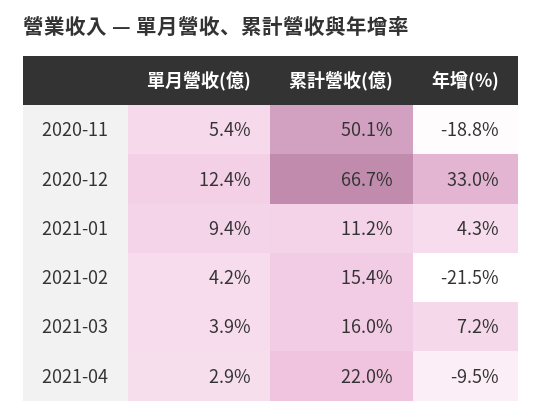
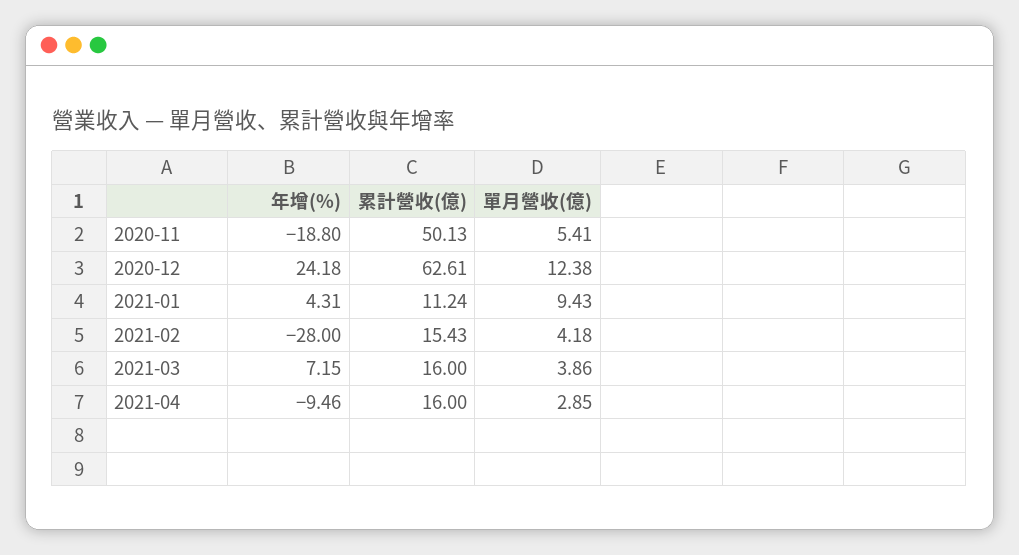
  {
    "單月營收(億)": {
      "2020-11": 5.41,
      "2020-12": 12.38,
      "2021-01": 9.43,
      "2021-02": 4.18,
      "2021-03": 3.86,
      "2021-04": 2.85
    },
    "累計營收(億)": {
      "2020-11": 50.13,
-     "2020-12": 66.7,
+     "2020-12": 62.61,
      "2021-01": 11.24,
      "2021-02": 15.43,
      "2021-03": 16,
-     "2021-04": 22
+     "2021-04": 16
    },
    "年增(%)": {
      "2020-11": -18.8,
-     "2020-12": 33,
+     "2020-12": 24.18,
      "2021-01": 4.31,
-     "2021-02": -21.5,
+     "2021-02": -28,
      "2021-03": 7.15,
      "2021-04": -9.46
    }
  }

